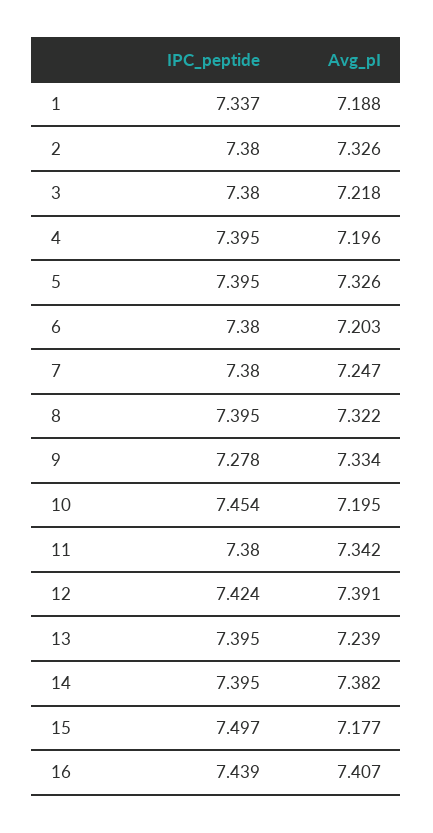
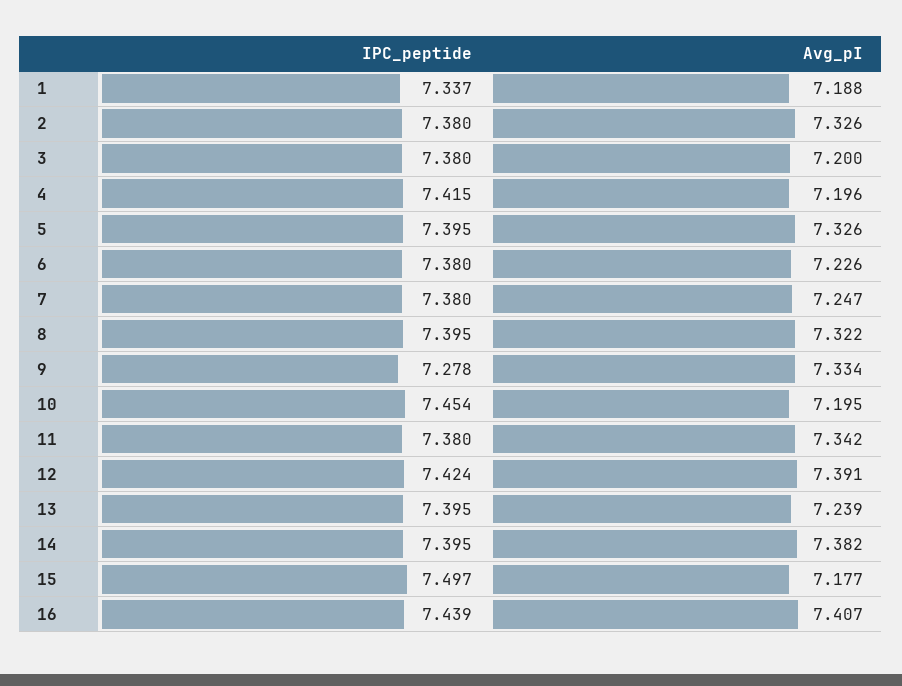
  {
    "IPC_peptide": {
      "1": 7.337,
      "2": 7.38,
      "3": 7.38,
-     "4": 7.395,
+     "4": 7.415,
      "5": 7.395,
      "6": 7.38,
      "7": 7.38,
      "8": 7.395,
      "9": 7.278,
      "10": 7.454,
      "11": 7.38,
      "12": 7.424,
      "13": 7.395,
      "14": 7.395,
      "15": 7.497,
      "16": 7.439
    },
    "Avg_pI": {
      "1": 7.188,
      "2": 7.326,
-     "3": 7.218,
+     "3": 7.2,
      "4": 7.196,
      "5": 7.326,
-     "6": 7.203,
+     "6": 7.226,
      "7": 7.247,
      "8": 7.322,
      "9": 7.334,
      "10": 7.195,
      "11": 7.342,
      "12": 7.391,
      "13": 7.239,
      "14": 7.382,
      "15": 7.177,
      "16": 7.407
    }
  }

